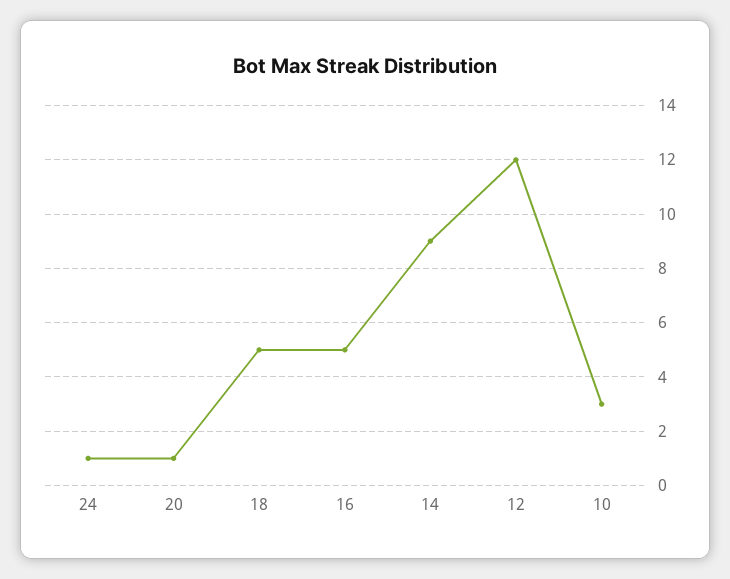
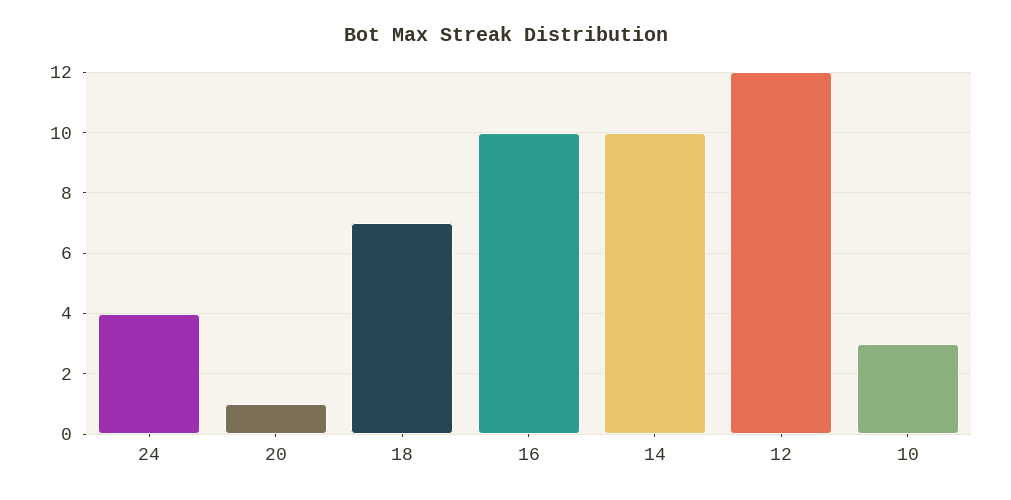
  {
-   "24": 1,
+   "24": 4,
    "20": 1,
-   "18": 5,
+   "18": 7,
-   "16": 5,
+   "16": 10,
-   "14": 9,
+   "14": 10,
    "12": 12,
    "10": 3
  }

